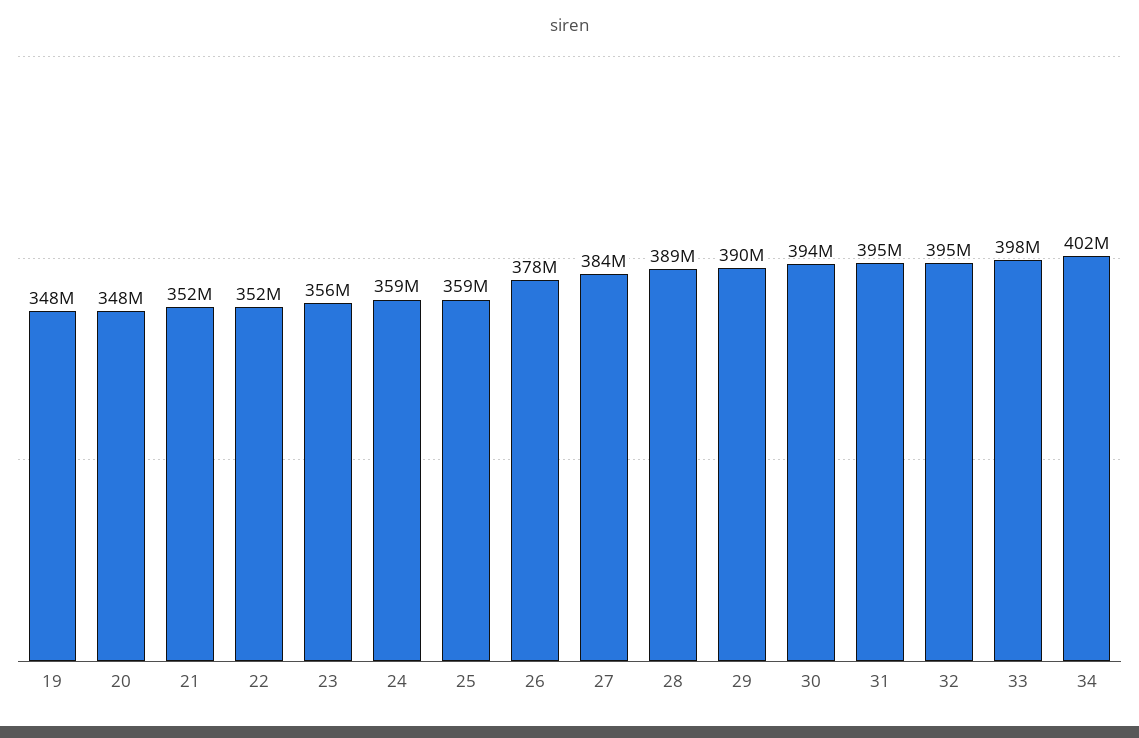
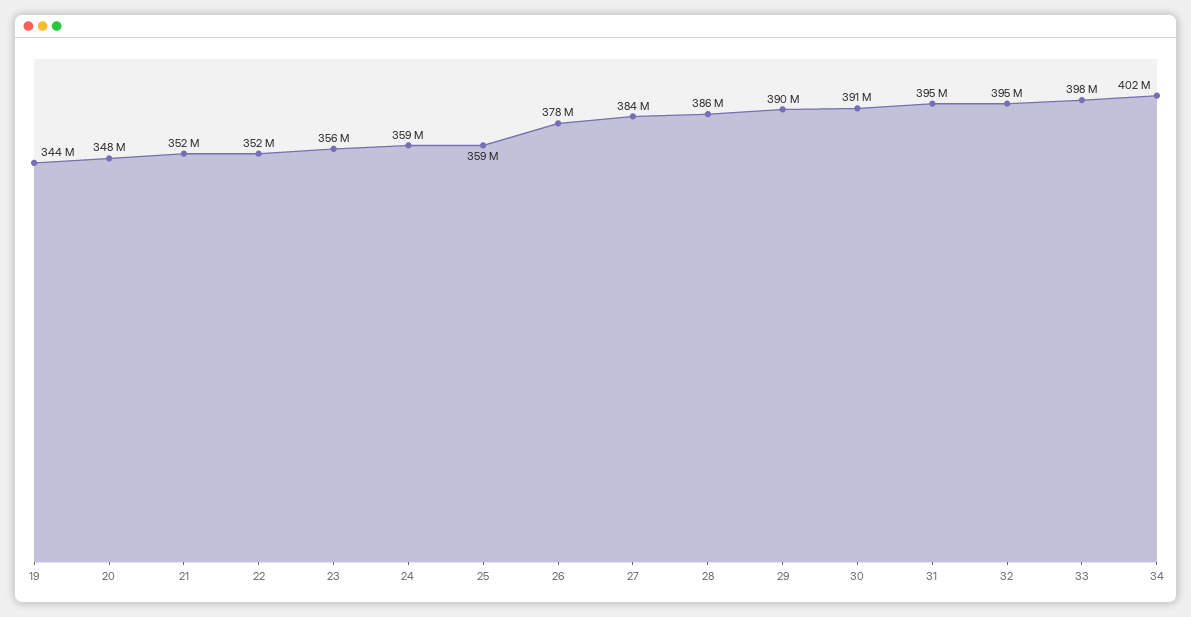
  {
-   "19": 348000000,
+   "19": 344000000,
    "20": 348000000,
    "21": 352000000,
    "22": 352000000,
    "23": 356000000,
    "24": 359000000,
    "25": 359000000,
    "26": 378000000,
    "27": 384000000,
-   "28": 389000000,
+   "28": 386000000,
    "29": 390000000,
-   "30": 394000000,
+   "30": 391000000,
    "31": 395000000,
    "32": 395000000,
    "33": 398000000,
    "34": 402000000
  }

